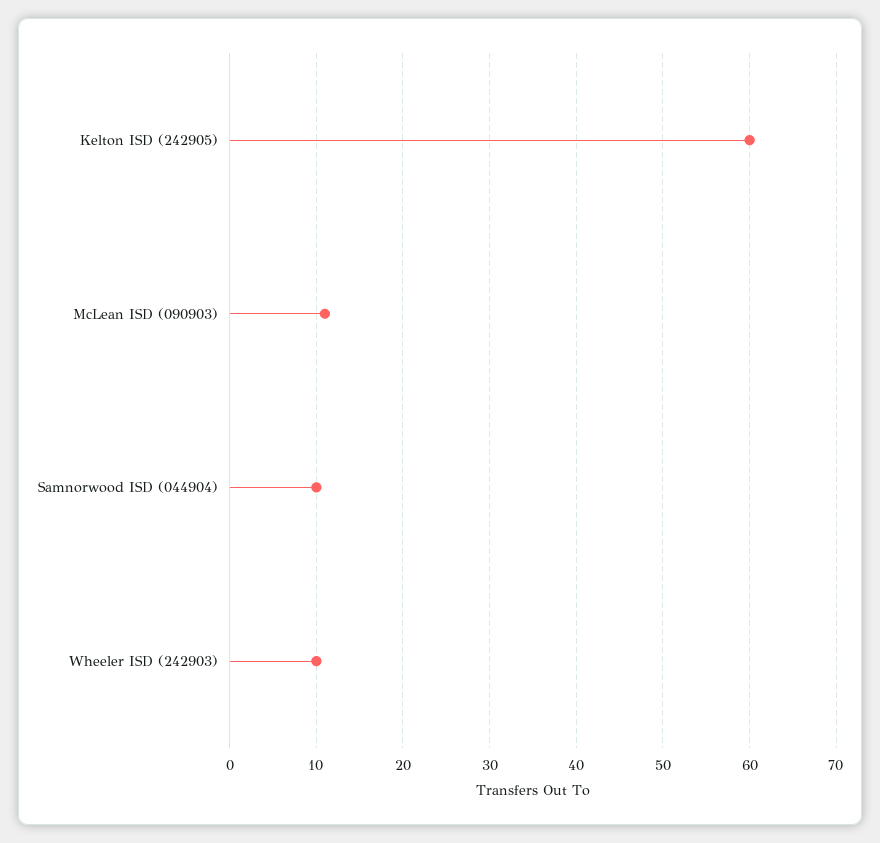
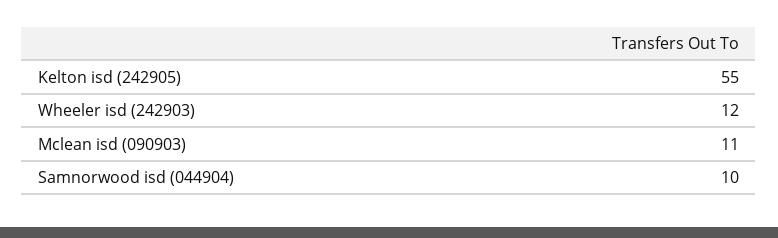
  {
-   "Kelton ISD (242905)": 60,
+   "Kelton ISD (242905)": 55,
    "McLean ISD (090903)": 11,
    "Samnorwood ISD (044904)": 10,
-   "Wheeler ISD (242903)": 10
+   "Wheeler ISD (242903)": 12
  }

